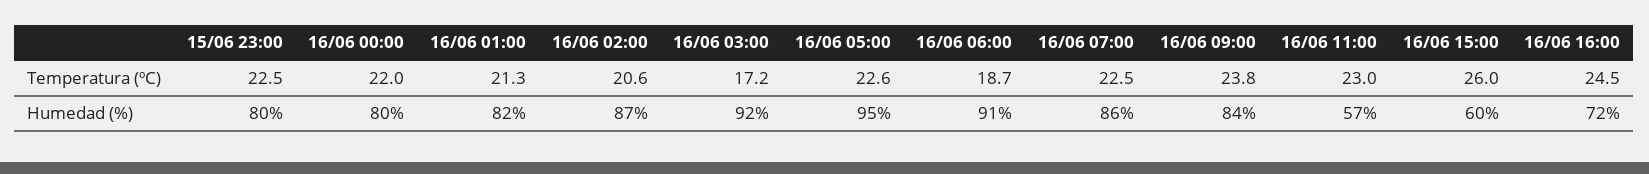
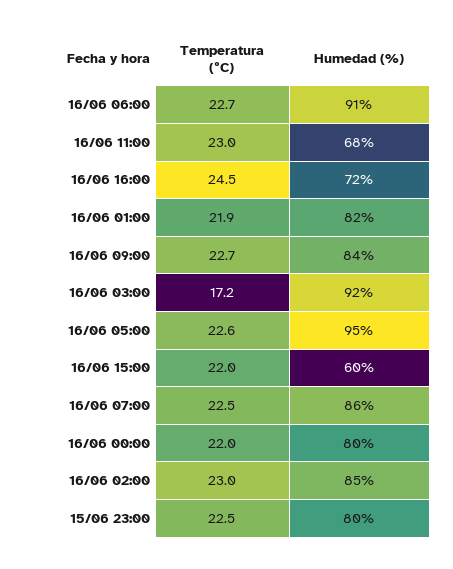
  {
    "15/06 23:00": {
      "Temperatura (ºC)": 22.5,
      "Humedad (%)": 80
    },
    "16/06 00:00": {
      "Temperatura (ºC)": 22,
      "Humedad (%)": 80
    },
    "16/06 01:00": {
-     "Temperatura (ºC)": 21.3,
+     "Temperatura (ºC)": 21.9,
      "Humedad (%)": 82
    },
    "16/06 02:00": {
-     "Temperatura (ºC)": 20.6,
+     "Temperatura (ºC)": 23,
-     "Humedad (%)": 87
+     "Humedad (%)": 85
    },
    "16/06 03:00": {
      "Temperatura (ºC)": 17.2,
      "Humedad (%)": 92
    },
    "16/06 05:00": {
      "Temperatura (ºC)": 22.6,
      "Humedad (%)": 95
    },
    "16/06 06:00": {
-     "Temperatura (ºC)": 18.7,
+     "Temperatura (ºC)": 22.7,
      "Humedad (%)": 91
    },
    "16/06 07:00": {
      "Temperatura (ºC)": 22.5,
      "Humedad (%)": 86
    },
    "16/06 09:00": {
-     "Temperatura (ºC)": 23.8,
+     "Temperatura (ºC)": 22.7,
      "Humedad (%)": 84
    },
    "16/06 11:00": {
      "Temperatura (ºC)": 23,
-     "Humedad (%)": 57
+     "Humedad (%)": 68
    },
    "16/06 15:00": {
-     "Temperatura (ºC)": 26,
+     "Temperatura (ºC)": 22,
      "Humedad (%)": 60
    },
    "16/06 16:00": {
      "Temperatura (ºC)": 24.5,
      "Humedad (%)": 72
    }
  }

